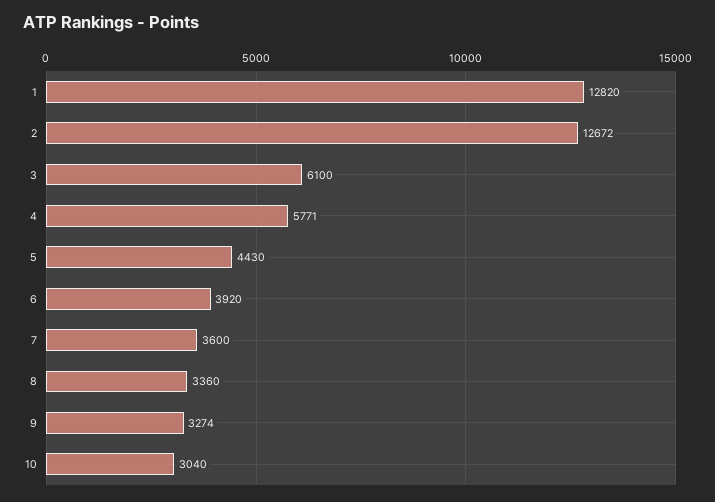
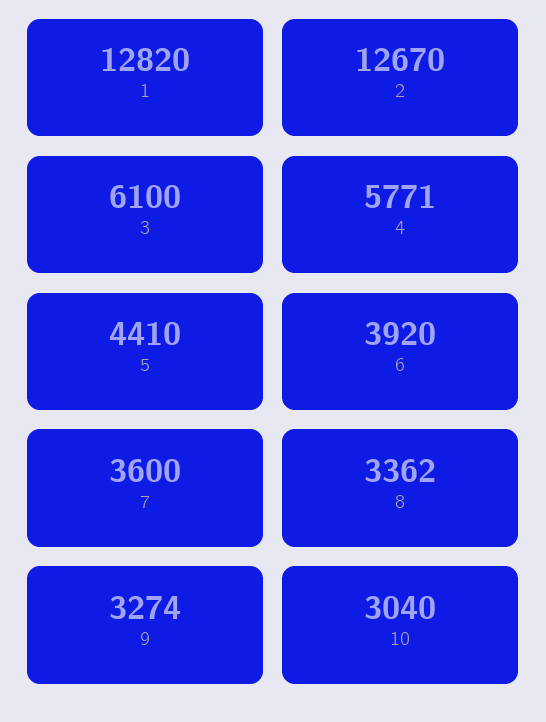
  {
    "1": 12820,
-   "2": 12672,
+   "2": 12670,
    "3": 6100,
    "4": 5771,
-   "5": 4430,
+   "5": 4410,
    "6": 3920,
    "7": 3600,
-   "8": 3360,
+   "8": 3362,
    "9": 3274,
    "10": 3040
  }

